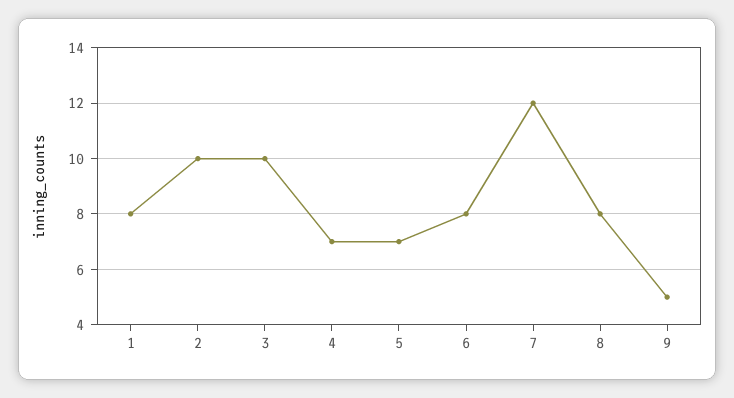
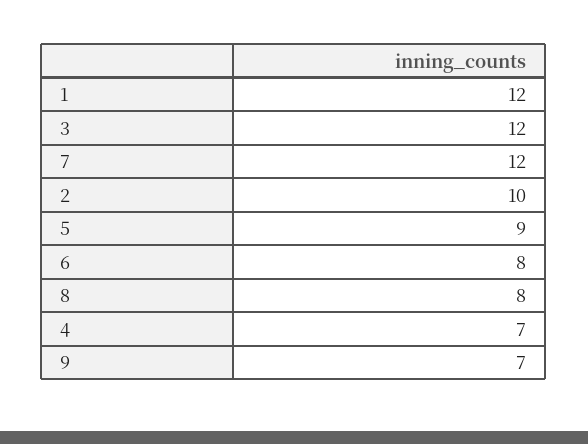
  {
-   "1": 8,
+   "1": 12,
    "2": 10,
-   "3": 10,
+   "3": 12,
    "4": 7,
-   "5": 7,
+   "5": 9,
    "6": 8,
    "7": 12,
    "8": 8,
-   "9": 5
+   "9": 7
  }

